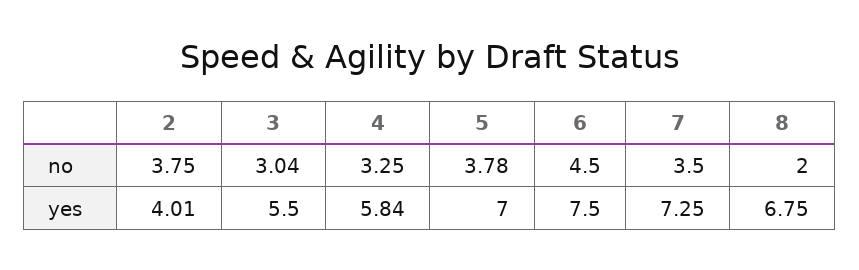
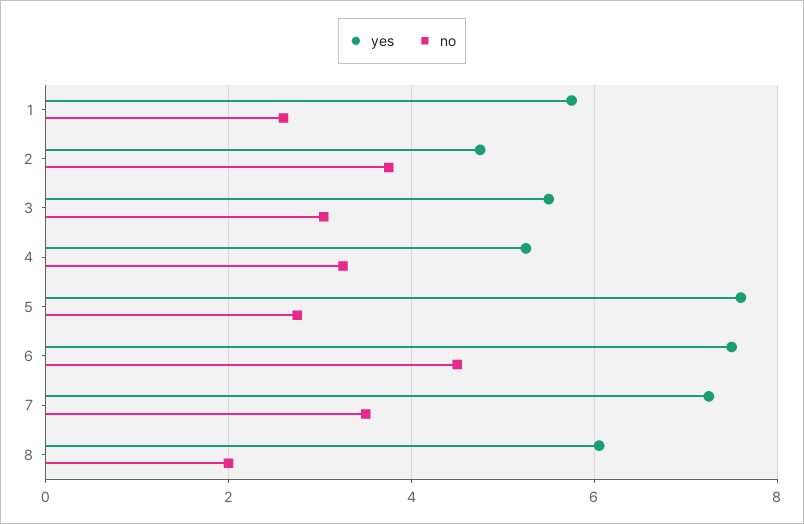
  {
    "no": {
      "2": 3.75,
      "3": 3.04,
      "4": 3.25,
-     "5": 3.78,
+     "5": 2.8,
      "6": 4.5,
      "7": 3.5,
-     "8": 2
+     "8": 2,
+     "1": 2.6
    },
    "yes": {
-     "2": 4.01,
+     "2": 4.8,
      "3": 5.5,
-     "4": 5.84,
+     "4": 5.2,
-     "5": 7,
+     "5": 7.6,
      "6": 7.5,
      "7": 7.25,
-     "8": 6.75
+     "8": 6,
+     "1": 5.8
    }
  }

